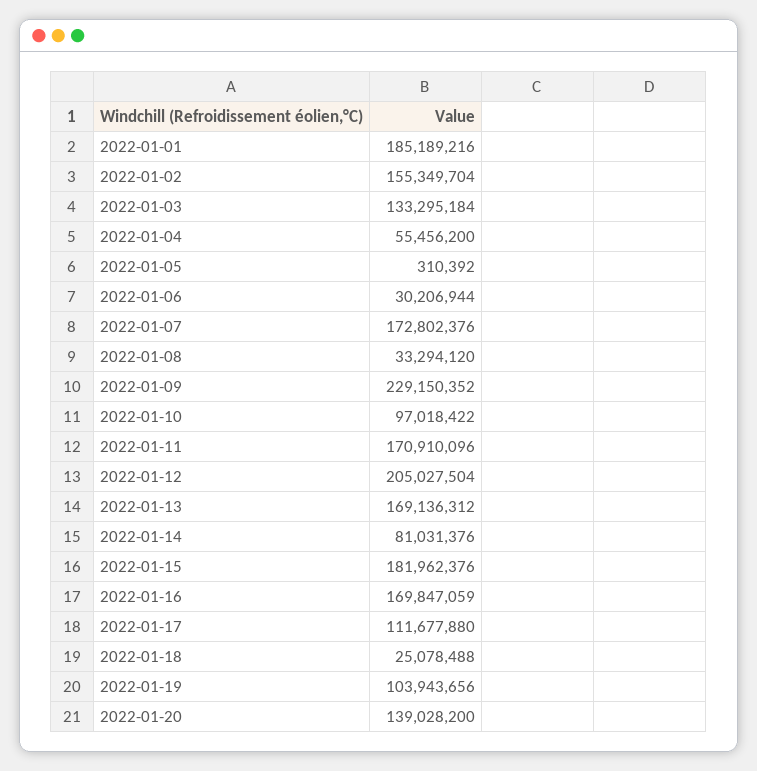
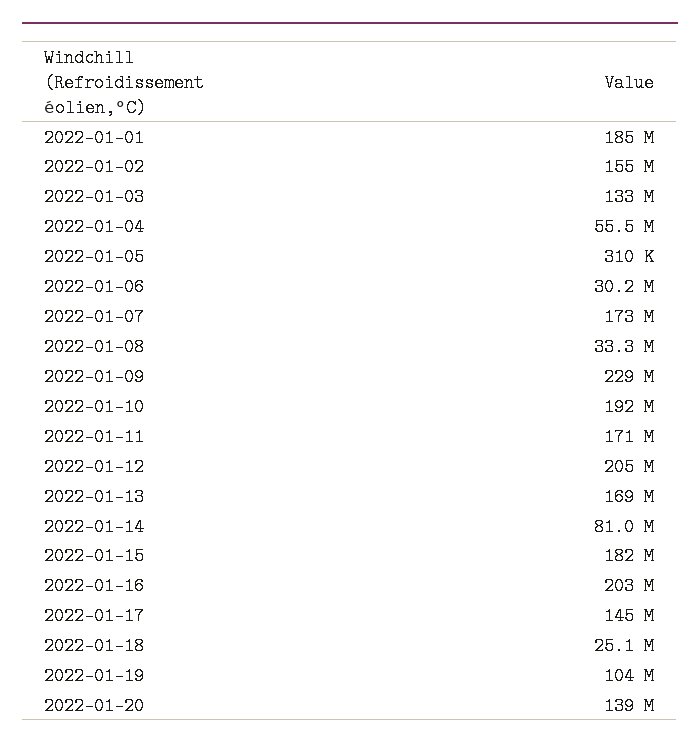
  {
    "2022-01-01": 185189216,
    "2022-01-02": 155349704,
    "2022-01-03": 133295184,
    "2022-01-04": 55456200,
    "2022-01-05": 310392,
    "2022-01-06": 30206944,
    "2022-01-07": 172802376,
    "2022-01-08": 33294120,
    "2022-01-09": 229150352,
-   "2022-01-10": 97018422,
+   "2022-01-10": 192000000,
    "2022-01-11": 170910096,
    "2022-01-12": 205027504,
    "2022-01-13": 169136312,
    "2022-01-14": 81031376,
    "2022-01-15": 181962376,
-   "2022-01-16": 169847059,
+   "2022-01-16": 203000000,
-   "2022-01-17": 111677880,
+   "2022-01-17": 145000000,
    "2022-01-18": 25078488,
    "2022-01-19": 103943656,
    "2022-01-20": 139028200
  }

